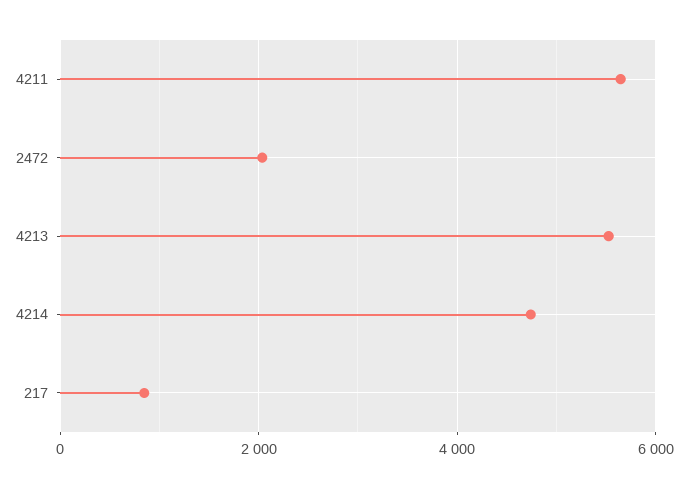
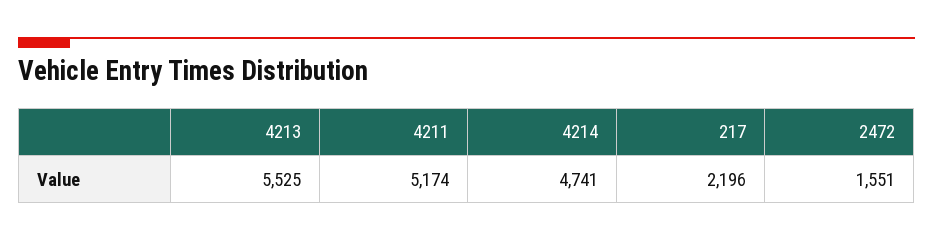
  {
-   "4211": 5600,
+   "4211": 5174,
-   "2472": 2000,
+   "2472": 1551,
    "4213": 5525,
    "4214": 4741,
-   "217": 800
+   "217": 2196
  }

